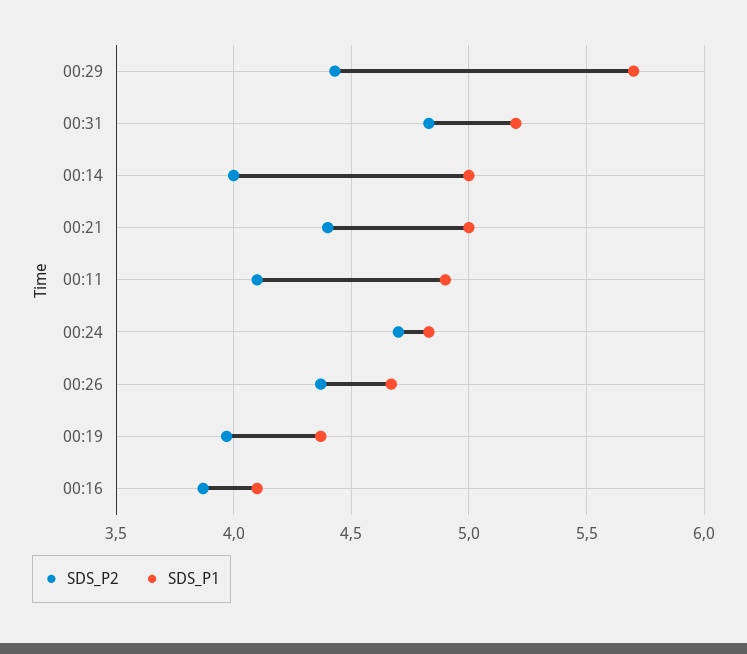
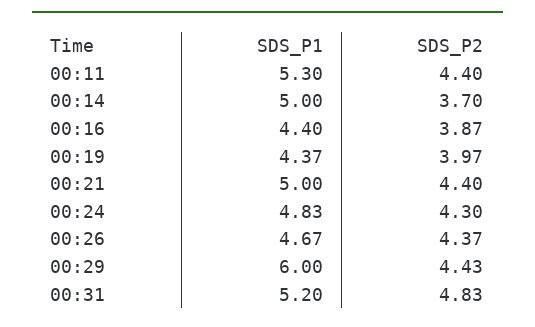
  {
    "SDS_P2": {
      "00:29": 4.43,
      "00:31": 4.83,
-     "00:14": 4,
+     "00:14": 3.7,
      "00:21": 4.4,
-     "00:11": 4.1,
+     "00:11": 4.4,
-     "00:24": 4.7,
+     "00:24": 4.3,
      "00:26": 4.37,
      "00:19": 3.97,
      "00:16": 3.87
    },
    "SDS_P1": {
-     "00:29": 5.7,
+     "00:29": 6,
      "00:31": 5.2,
      "00:14": 5,
      "00:21": 5,
-     "00:11": 4.9,
+     "00:11": 5.3,
      "00:24": 4.83,
      "00:26": 4.67,
      "00:19": 4.37,
-     "00:16": 4.1
+     "00:16": 4.4
    }
  }

